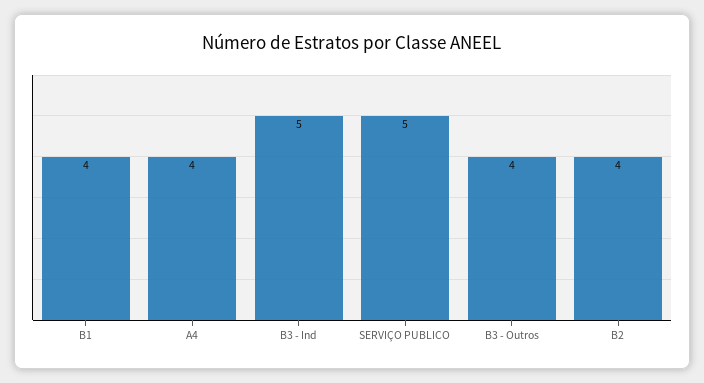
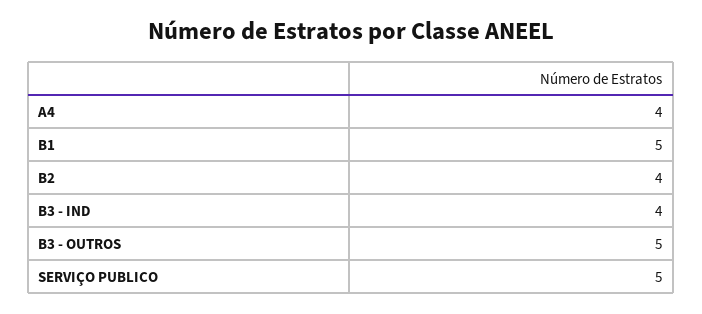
  {
-   "B1": 4,
+   "B1": 5,
    "A4": 4,
-   "B3 - Ind": 5,
+   "B3 - Ind": 4,
    "SERVIÇO PUBLICO": 5,
-   "B3 - Outros": 4,
+   "B3 - Outros": 5,
    "B2": 4
  }

